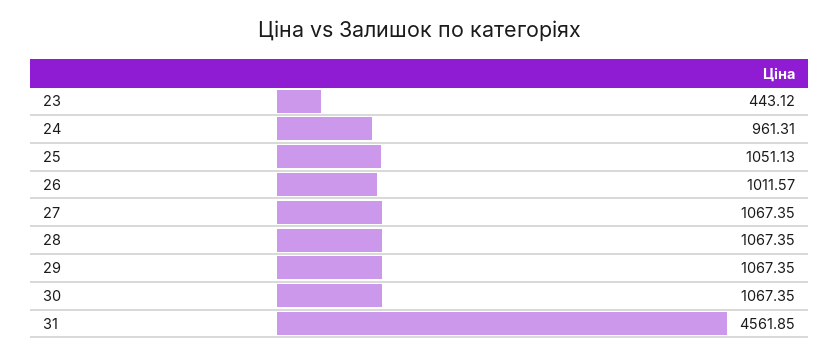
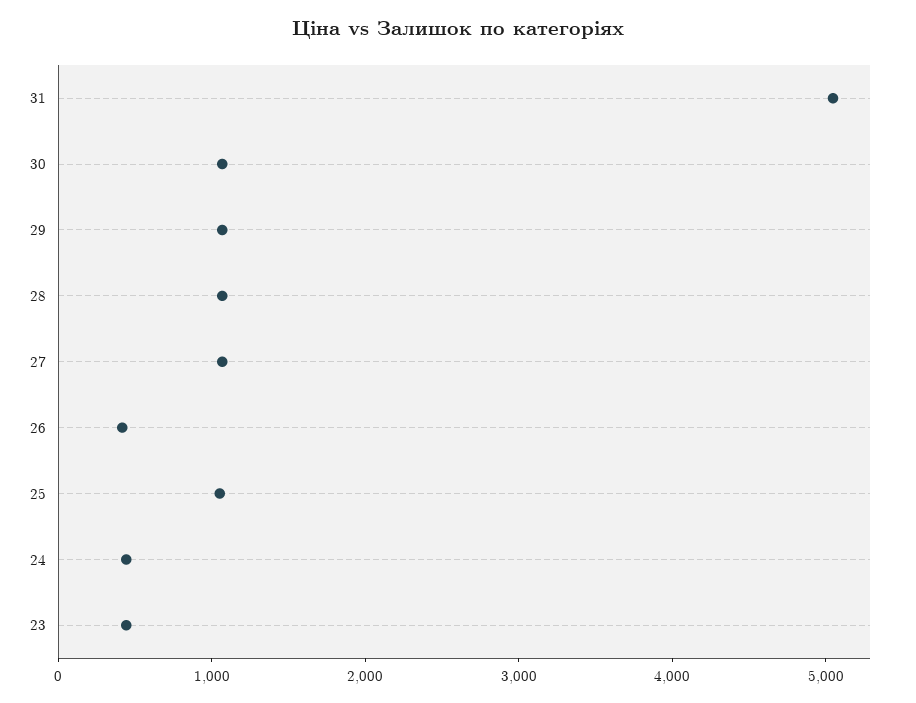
  {
    "23": 443.12,
-   "24": 961.31,
+   "24": 400,
    "25": 1051.13,
-   "26": 1011.57,
+   "26": 400,
    "27": 1067.35,
    "28": 1067.35,
    "29": 1067.35,
    "30": 1067.35,
-   "31": 4561.85
+   "31": 5000
  }

